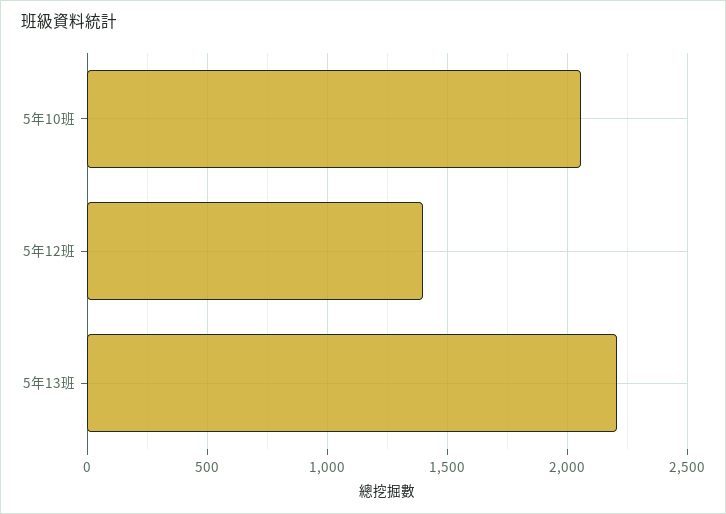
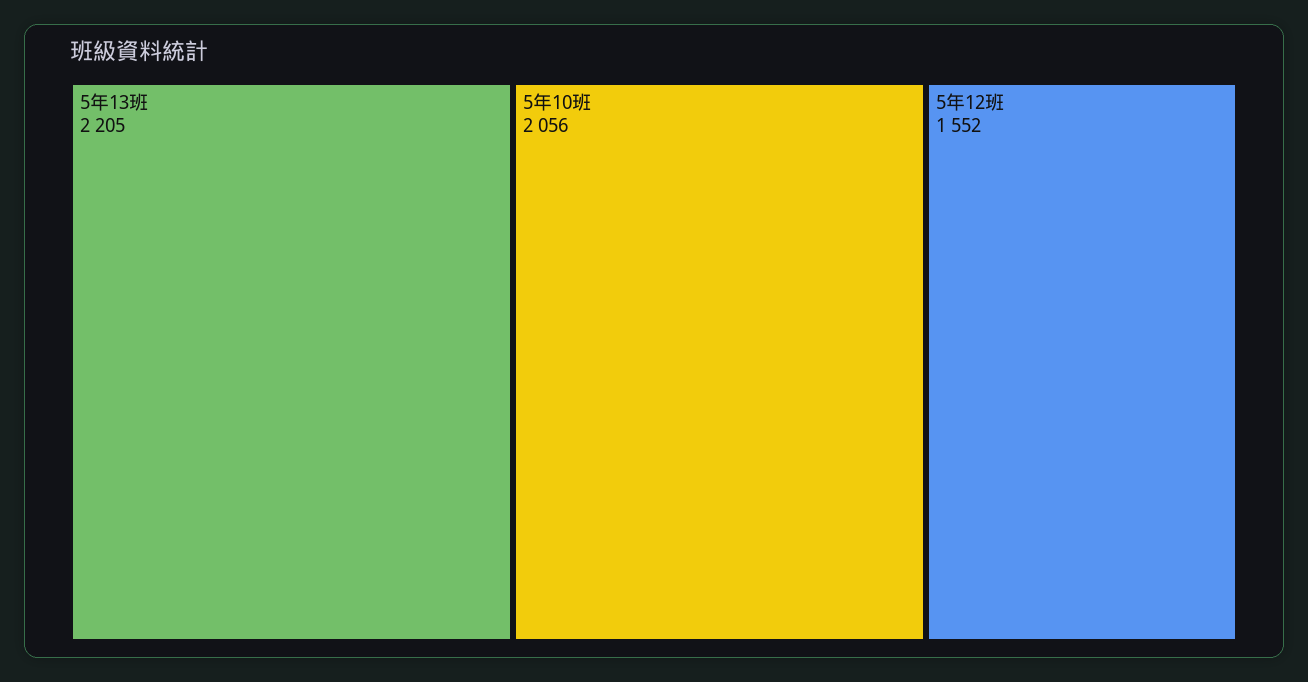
  {
    "5年10班": 2056,
-   "5年12班": 1400,
+   "5年12班": 1552,
    "5年13班": 2205
  }

